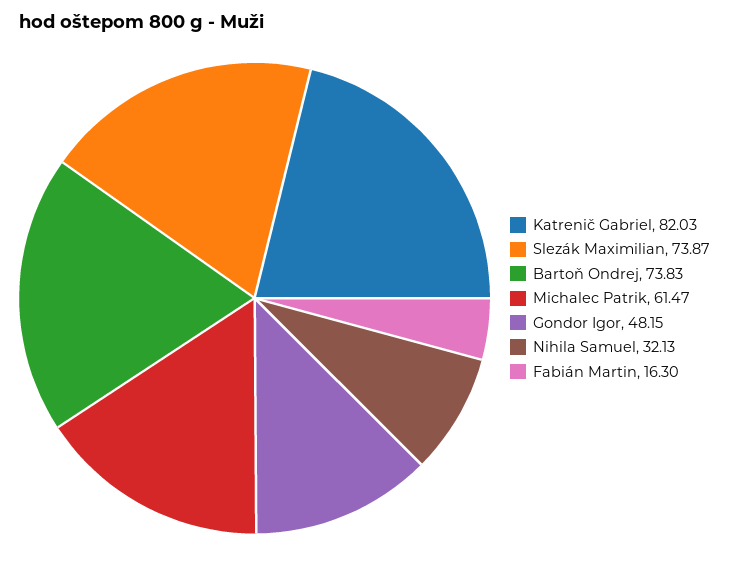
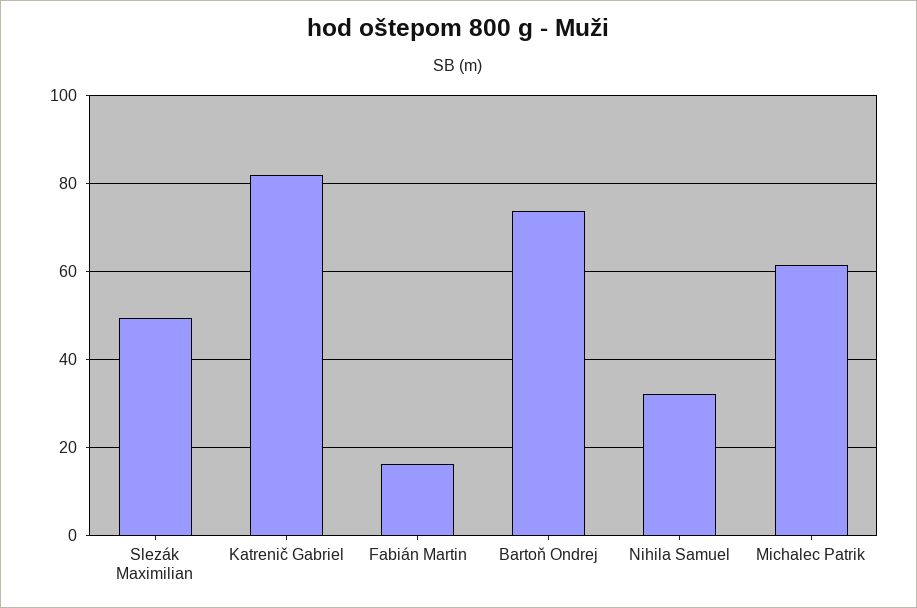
  {
    "Katrenič Gabriel": 82.03,
-   "Slezák Maximilian": 73.87,
+   "Slezák Maximilian": 50,
    "Bartoň Ondrej": 73.83,
    "Michalec Patrik": 61.47,
-   "Gondor Igor": 48.15,
    "Nihila Samuel": 32.13,
    "Fabián Martin": 16.3
  }

